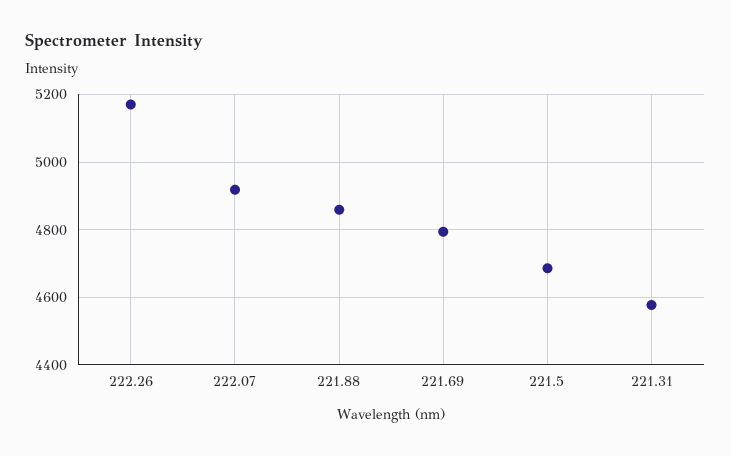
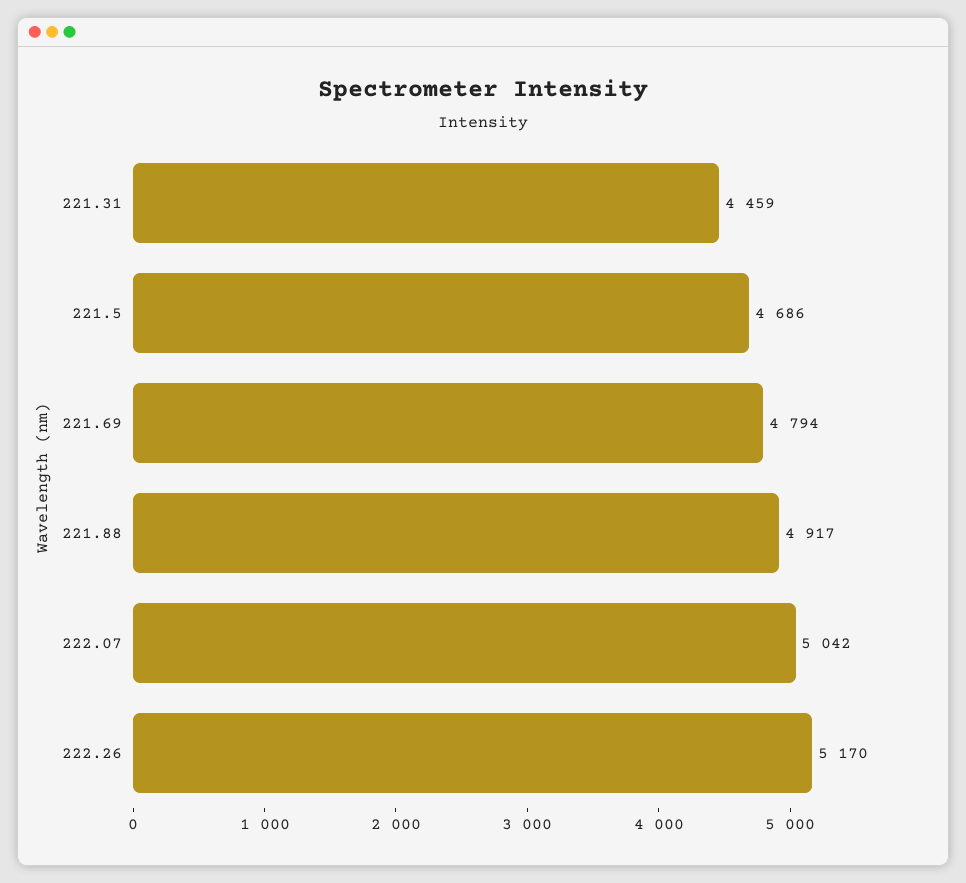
  {
    "222.26": 5170,
-   "222.07": 4920,
+   "222.07": 5042,
-   "221.88": 4860,
+   "221.88": 4917,
    "221.69": 4794,
    "221.5": 4686,
-   "221.31": 4580
+   "221.31": 4459
  }

